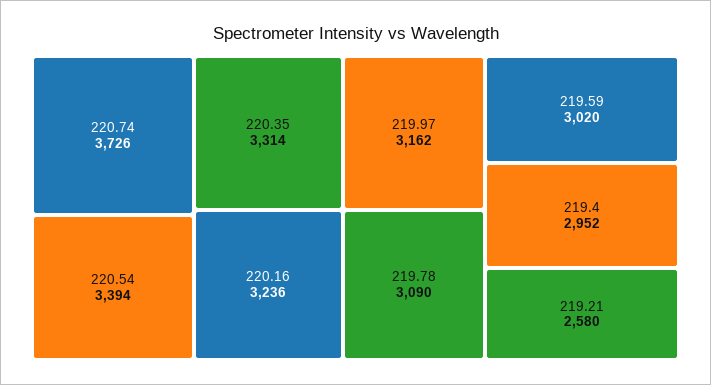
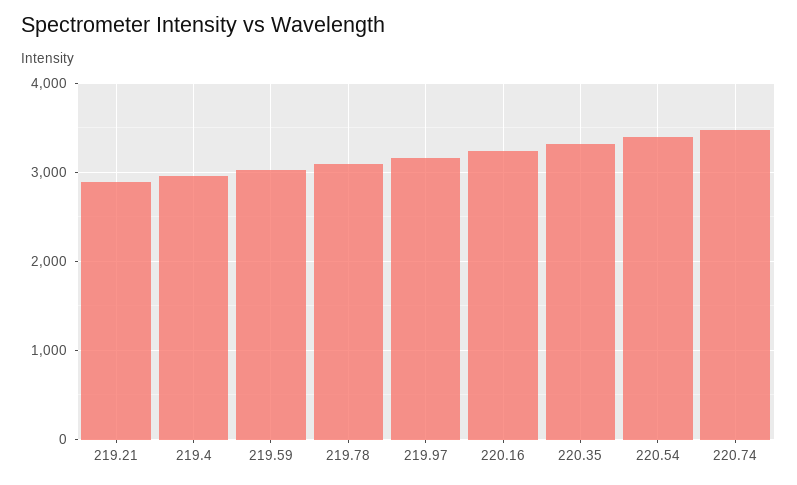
  {
-   "220.74": 3726,
+   "220.74": 3500,
    "220.54": 3394,
    "220.35": 3314,
    "220.16": 3236,
    "219.97": 3162,
    "219.78": 3090,
    "219.59": 3020,
    "219.4": 2952,
-   "219.21": 2580
+   "219.21": 2900
  }

